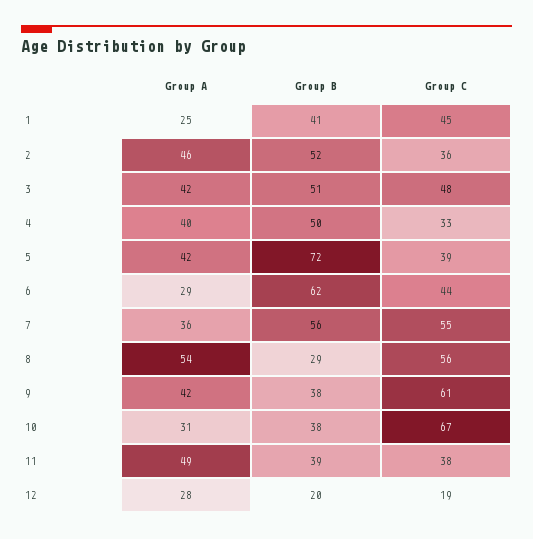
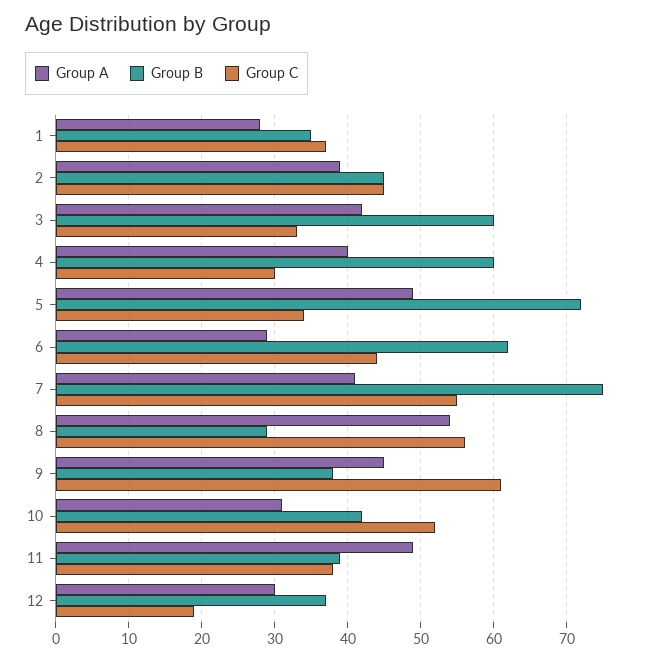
  {
    "Group A": {
-     "1": 25,
+     "1": 28,
-     "2": 46,
+     "2": 39,
      "3": 42,
      "4": 40,
-     "5": 42,
+     "5": 49,
      "6": 29,
-     "7": 36,
+     "7": 41,
      "8": 54,
-     "9": 42,
+     "9": 45,
      "10": 31,
      "11": 49,
-     "12": 28
+     "12": 30
    },
    "Group B": {
-     "1": 41,
+     "1": 35,
-     "2": 52,
+     "2": 45,
-     "3": 51,
+     "3": 60,
-     "4": 50,
+     "4": 60,
      "5": 72,
      "6": 62,
-     "7": 56,
+     "7": 75,
      "8": 29,
      "9": 38,
-     "10": 38,
+     "10": 42,
      "11": 39,
-     "12": 20
+     "12": 37
    },
    "Group C": {
-     "1": 45,
+     "1": 37,
-     "2": 36,
+     "2": 45,
-     "3": 48,
+     "3": 33,
-     "4": 33,
+     "4": 30,
-     "5": 39,
+     "5": 34,
      "6": 44,
      "7": 55,
      "8": 56,
      "9": 61,
-     "10": 67,
+     "10": 52,
      "11": 38,
      "12": 19
    }
  }

